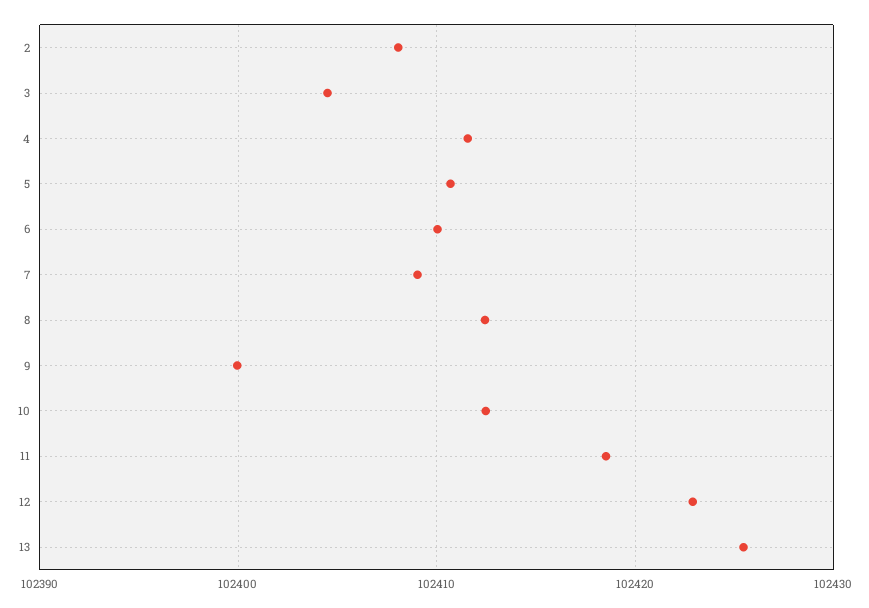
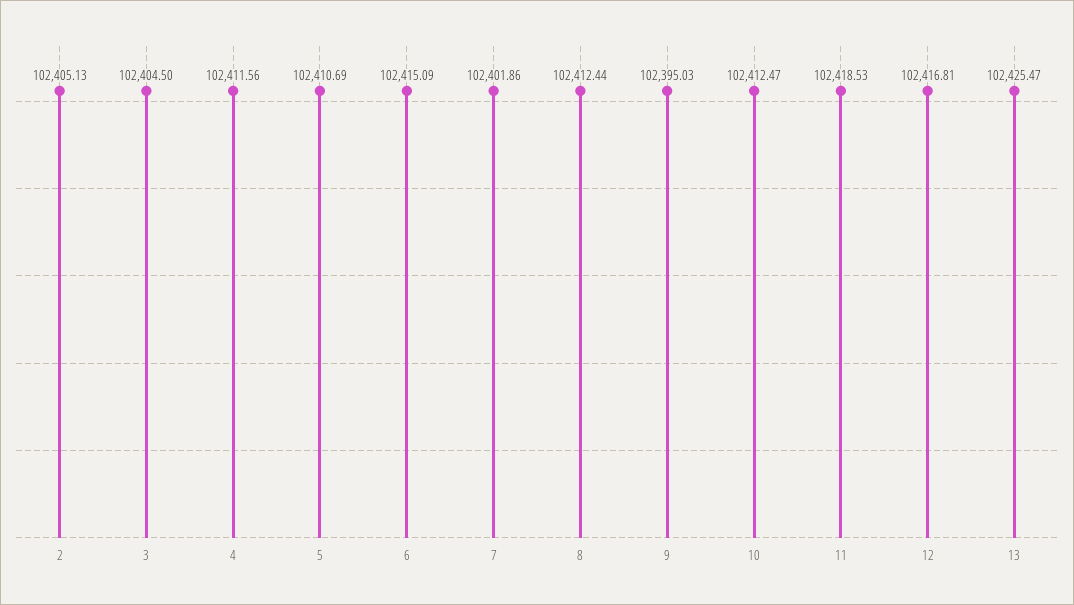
  {
-   "2": 102408,
+   "2": 102405.13,
    "3": 102404.5,
    "4": 102411.56,
    "5": 102410.69,
-   "6": 102410,
+   "6": 102415.09,
-   "7": 102409,
+   "7": 102401.86,
    "8": 102412.44,
-   "9": 102400,
+   "9": 102395.03,
    "10": 102412.47,
    "11": 102418.53,
-   "12": 102423,
+   "12": 102416.81,
    "13": 102425.47
  }

